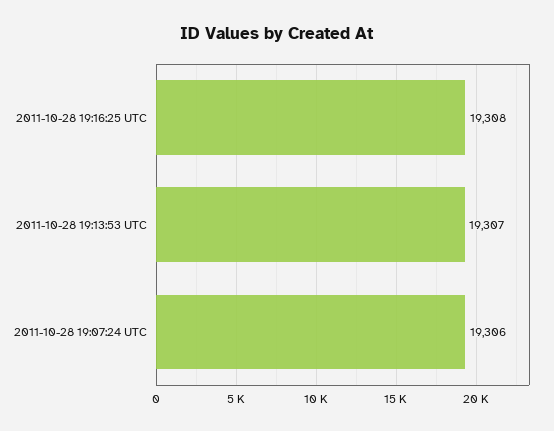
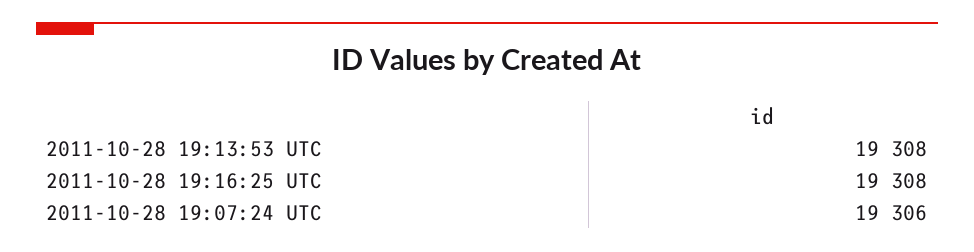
  {
    "2011-10-28 19:16:25 UTC": 19308,
-   "2011-10-28 19:13:53 UTC": 19307,
+   "2011-10-28 19:13:53 UTC": 19308,
    "2011-10-28 19:07:24 UTC": 19306
  }

